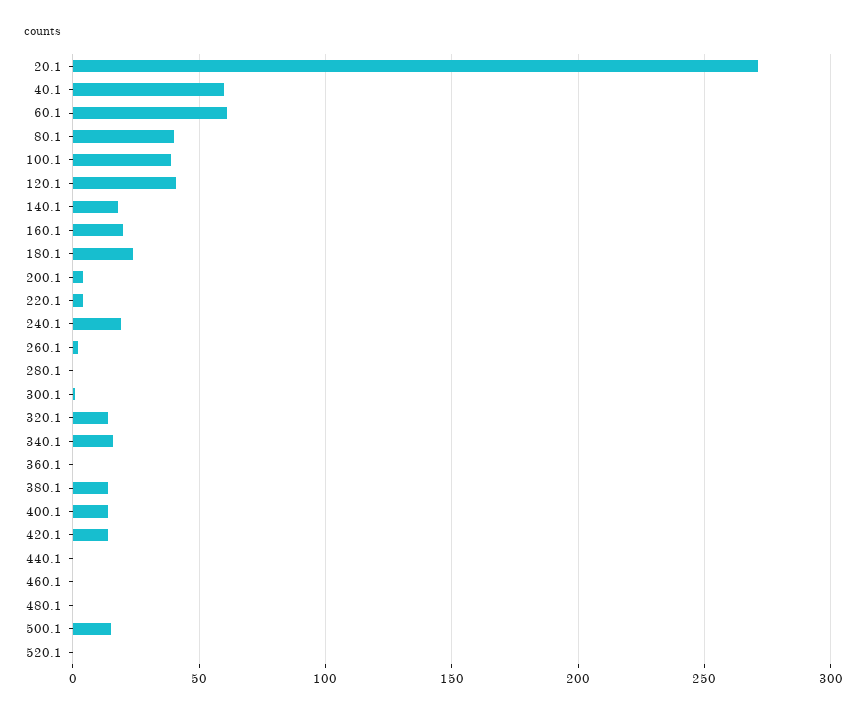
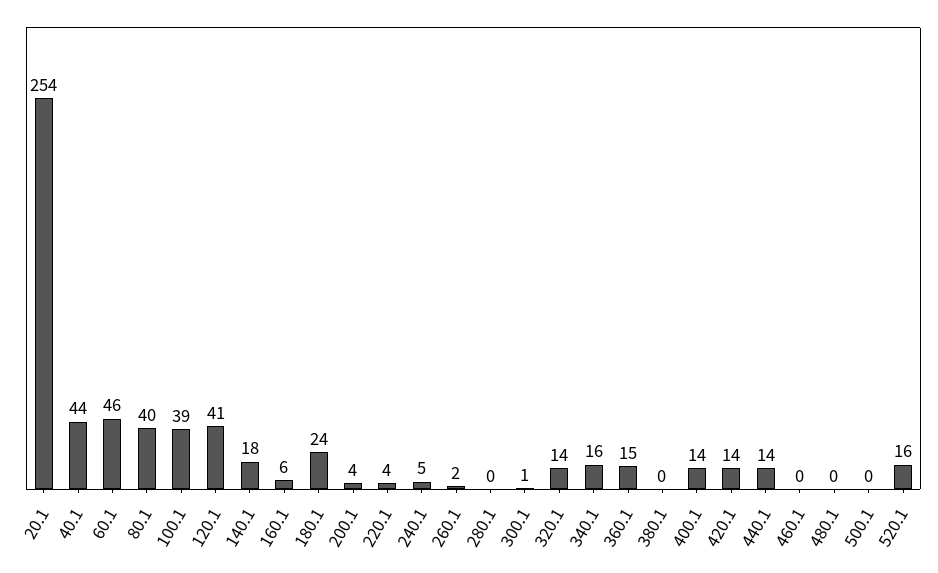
  {
-   "20.1": 270,
+   "20.1": 254,
-   "40.1": 60,
+   "40.1": 44,
-   "60.1": 60,
+   "60.1": 46,
    "80.1": 40,
    "100.1": 39,
    "120.1": 41,
    "140.1": 18,
-   "160.1": 20,
+   "160.1": 6,
    "180.1": 24,
    "200.1": 4,
    "220.1": 4,
-   "240.1": 20,
+   "240.1": 5,
    "260.1": 2,
    "280.1": 0,
    "300.1": 1,
    "320.1": 14,
    "340.1": 16,
-   "360.1": 0,
+   "360.1": 15,
-   "380.1": 15,
+   "380.1": 0,
    "400.1": 14,
    "420.1": 14,
-   "440.1": 0,
+   "440.1": 14,
    "460.1": 0,
    "480.1": 0,
-   "500.1": 15,
+   "500.1": 0,
-   "520.1": 0
+   "520.1": 16
  }

